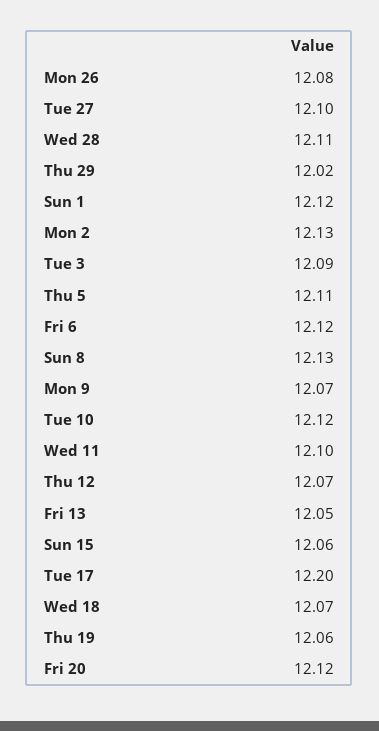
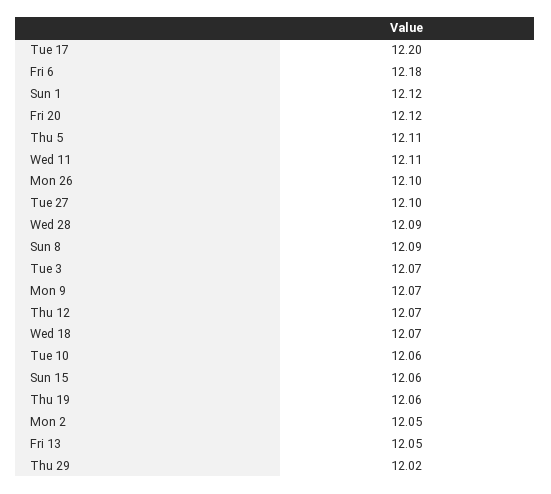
  {
-   "Mon 26": 12.08,
+   "Mon 26": 12.1,
    "Tue 27": 12.1,
-   "Wed 28": 12.11,
+   "Wed 28": 12.09,
    "Thu 29": 12.02,
    "Sun 1": 12.12,
-   "Mon 2": 12.13,
+   "Mon 2": 12.05,
-   "Tue 3": 12.09,
+   "Tue 3": 12.07,
    "Thu 5": 12.11,
-   "Fri 6": 12.12,
+   "Fri 6": 12.18,
-   "Sun 8": 12.13,
+   "Sun 8": 12.09,
    "Mon 9": 12.07,
-   "Tue 10": 12.12,
+   "Tue 10": 12.06,
-   "Wed 11": 12.1,
+   "Wed 11": 12.11,
    "Thu 12": 12.07,
    "Fri 13": 12.05,
    "Sun 15": 12.06,
    "Tue 17": 12.2,
    "Wed 18": 12.07,
    "Thu 19": 12.06,
    "Fri 20": 12.12
  }

